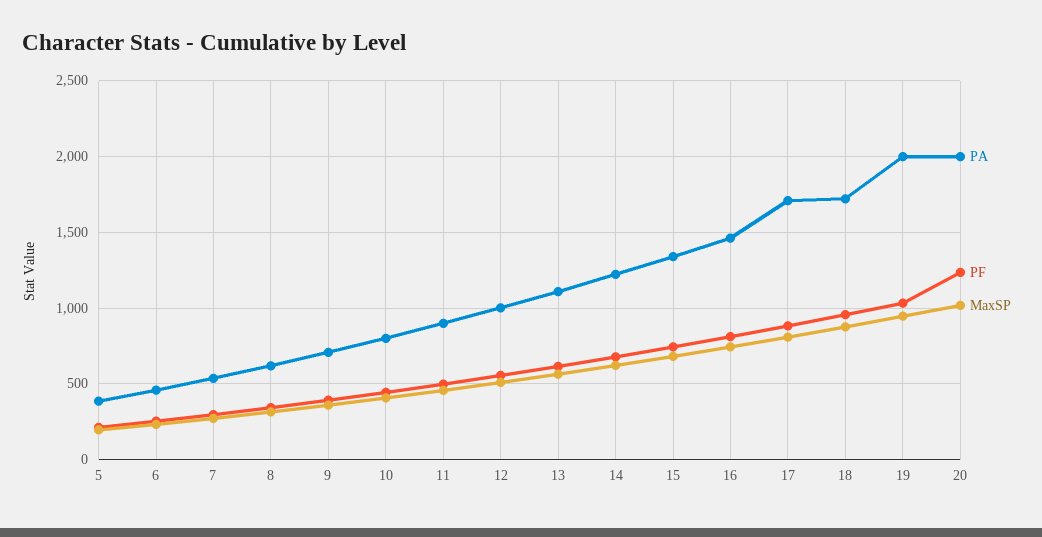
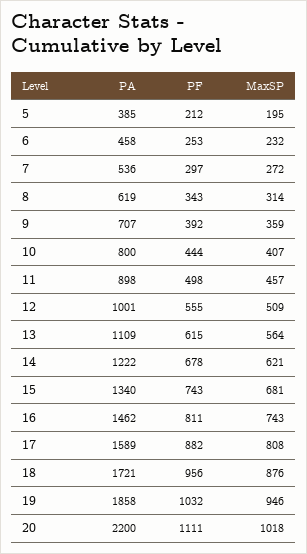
  {
    "PA": {
      "5": 385,
      "6": 458,
      "7": 536,
      "8": 619,
      "9": 707,
      "10": 800,
      "11": 898,
      "12": 1001,
      "13": 1109,
      "14": 1222,
      "15": 1340,
      "16": 1462,
-     "17": 1700,
+     "17": 1589,
      "18": 1721,
-     "19": 2000,
+     "19": 1858,
-     "20": 2000
+     "20": 2200
    },
    "PF": {
      "5": 212,
      "6": 253,
      "7": 297,
      "8": 343,
      "9": 392,
      "10": 444,
      "11": 498,
      "12": 555,
      "13": 615,
      "14": 678,
      "15": 743,
      "16": 811,
      "17": 882,
      "18": 956,
      "19": 1032,
-     "20": 1250
+     "20": 1111
    },
    "MaxSP": {
      "5": 195,
      "6": 232,
      "7": 272,
      "8": 314,
      "9": 359,
      "10": 407,
      "11": 457,
      "12": 509,
      "13": 564,
      "14": 621,
      "15": 681,
      "16": 743,
      "17": 808,
      "18": 876,
      "19": 946,
      "20": 1018
    }
  }

